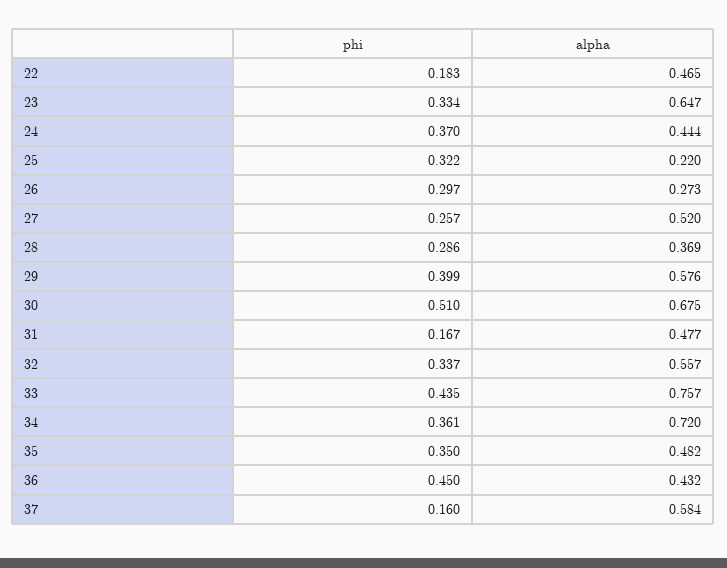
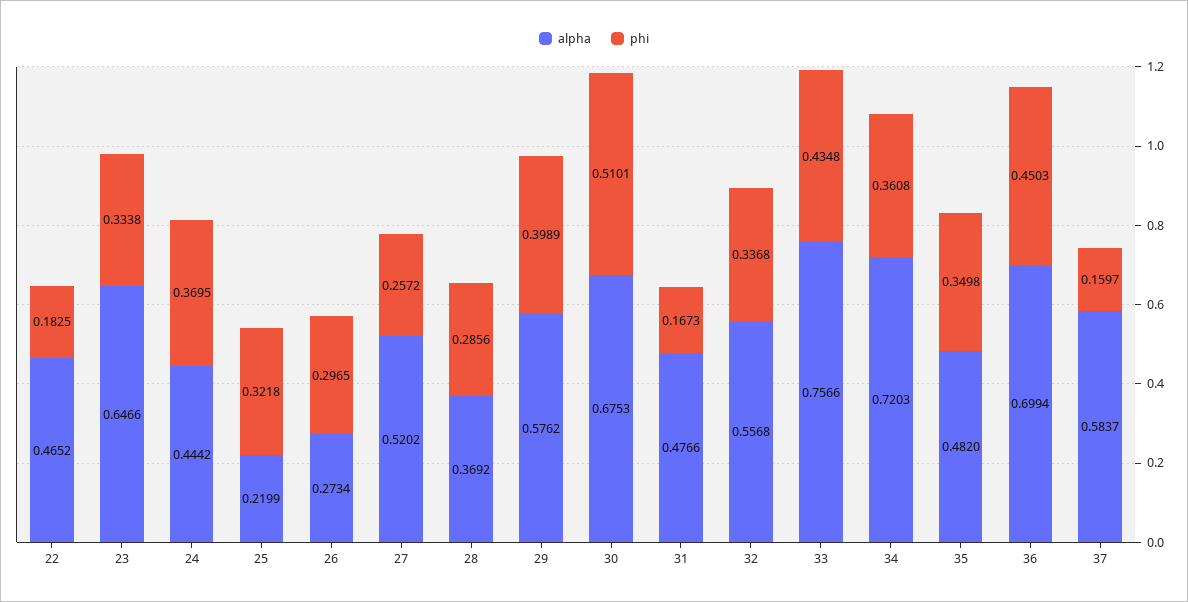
  {
    "phi": {
      "22": 0.1825,
      "23": 0.3338,
      "24": 0.3695,
      "25": 0.3218,
      "26": 0.2965,
      "27": 0.2572,
      "28": 0.2856,
      "29": 0.3989,
      "30": 0.5101,
      "31": 0.1673,
      "32": 0.3368,
      "33": 0.4348,
      "34": 0.3608,
      "35": 0.3498,
      "36": 0.4503,
      "37": 0.1597
    },
    "alpha": {
      "22": 0.4652,
      "23": 0.6466,
      "24": 0.4442,
      "25": 0.2199,
      "26": 0.2734,
      "27": 0.5202,
      "28": 0.3692,
      "29": 0.5762,
      "30": 0.6753,
      "31": 0.4766,
      "32": 0.5568,
      "33": 0.7566,
      "34": 0.7203,
      "35": 0.482,
-     "36": 0.432,
+     "36": 0.6994,
      "37": 0.5837
    }
  }

